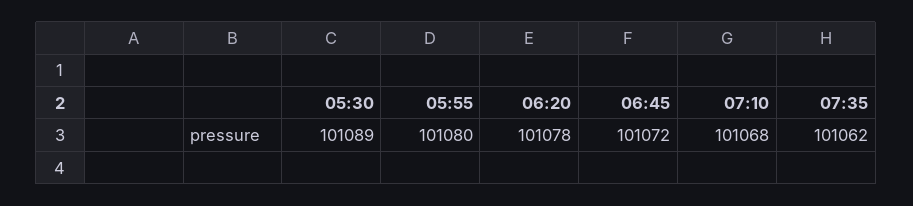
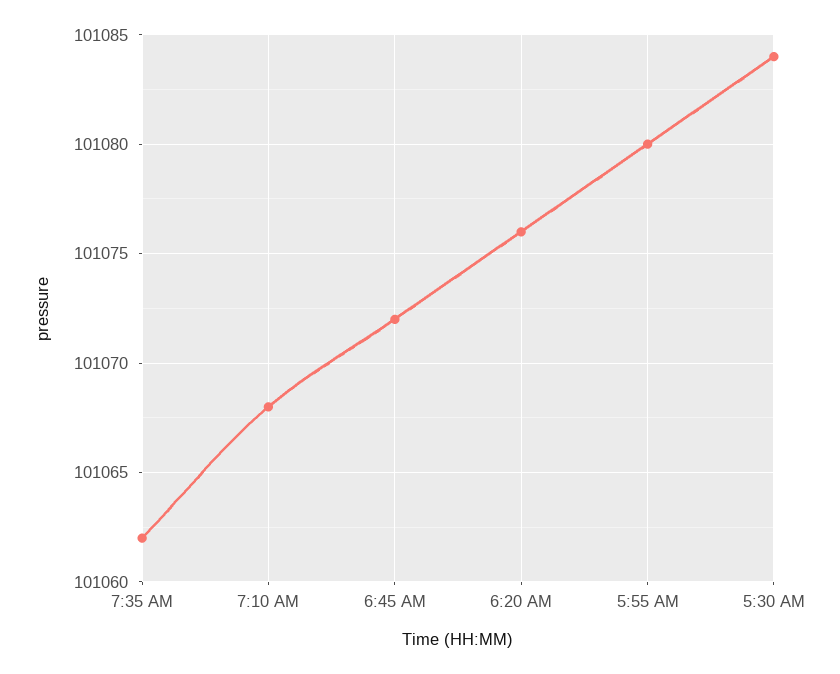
  {
-   "05:30": 101089,
+   "05:30": 101084,
    "05:55": 101080,
-   "06:20": 101078,
+   "06:20": 101076,
    "06:45": 101072,
    "07:10": 101068,
    "07:35": 101062
  }

